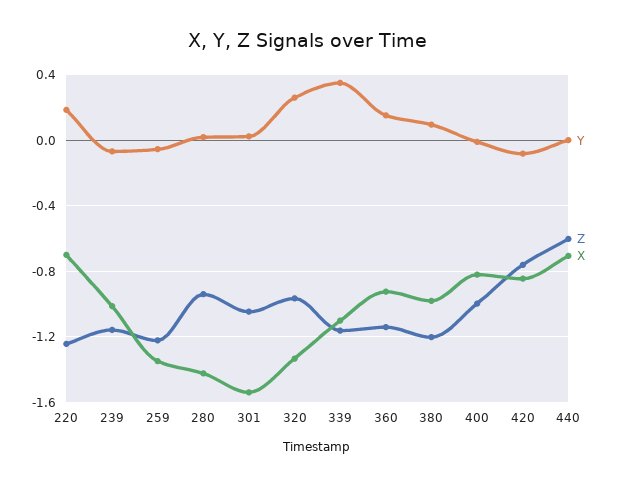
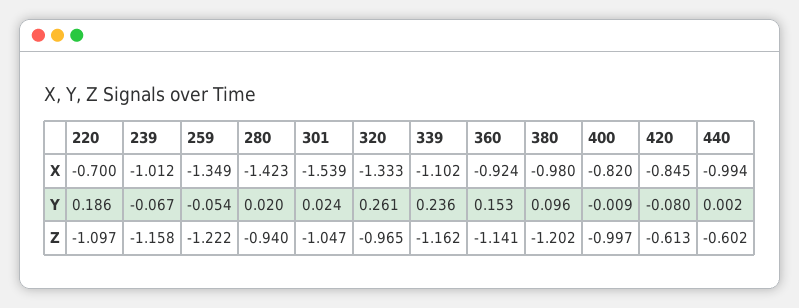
  {
    "Y": {
      "220": 0.186,
      "239": -0.067,
      "259": -0.054,
      "280": 0.02,
      "301": 0.024,
      "320": 0.261,
-     "339": 0.35,
+     "339": 0.236,
      "360": 0.153,
      "380": 0.096,
      "400": -0.009,
      "420": -0.08,
      "440": 0.002
    },
    "Z": {
-     "220": -1.25,
+     "220": -1.097,
      "239": -1.158,
      "259": -1.222,
      "280": -0.94,
      "301": -1.047,
      "320": -0.965,
      "339": -1.162,
      "360": -1.141,
      "380": -1.202,
      "400": -0.997,
-     "420": -0.75,
+     "420": -0.613,
      "440": -0.602
    },
    "X": {
      "220": -0.7,
      "239": -1.012,
      "259": -1.349,
      "280": -1.423,
      "301": -1.539,
      "320": -1.333,
      "339": -1.102,
      "360": -0.924,
      "380": -0.98,
      "400": -0.82,
      "420": -0.845,
-     "440": -0.7
+     "440": -0.994
    }
  }

